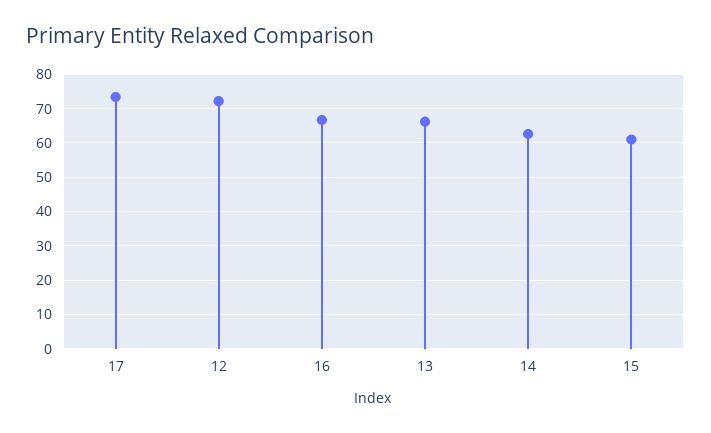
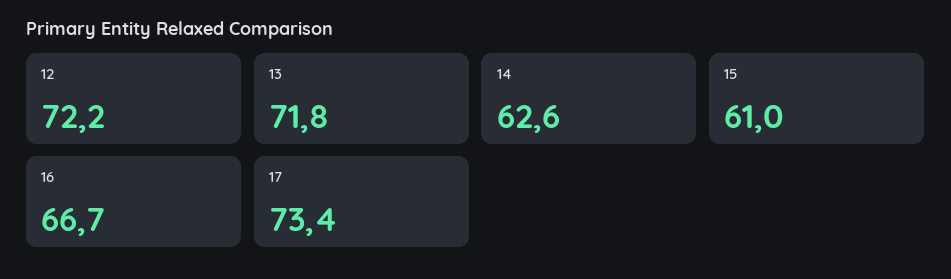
  {
    "17": 73.4,
    "12": 72.2,
    "16": 66.7,
-   "13": 66,
+   "13": 71.8,
    "14": 62.6,
    "15": 61
  }

